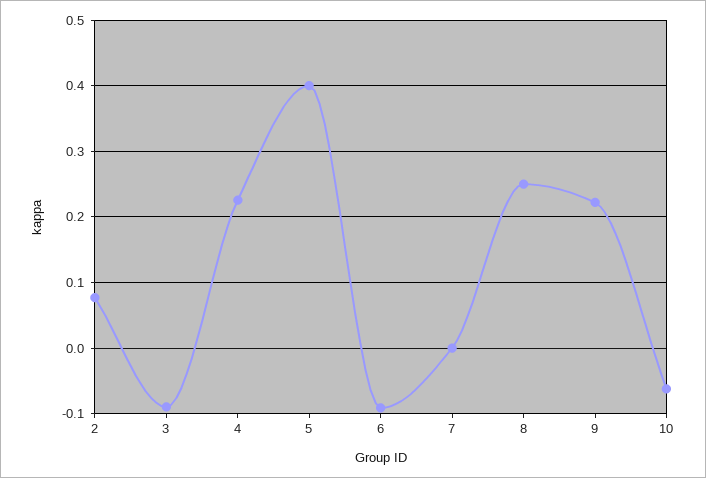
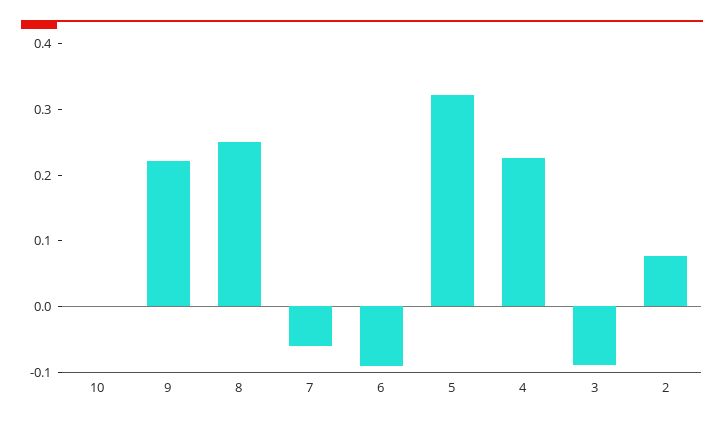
  {
    "2": 0.08,
    "3": -0.09,
    "4": 0.23,
-   "5": 0.4,
+   "5": 0.32,
    "6": -0.09,
-   "7": 0,
+   "7": -0.06,
    "8": 0.25,
    "9": 0.22,
-   "10": -0.06
+   "10": 0
  }

